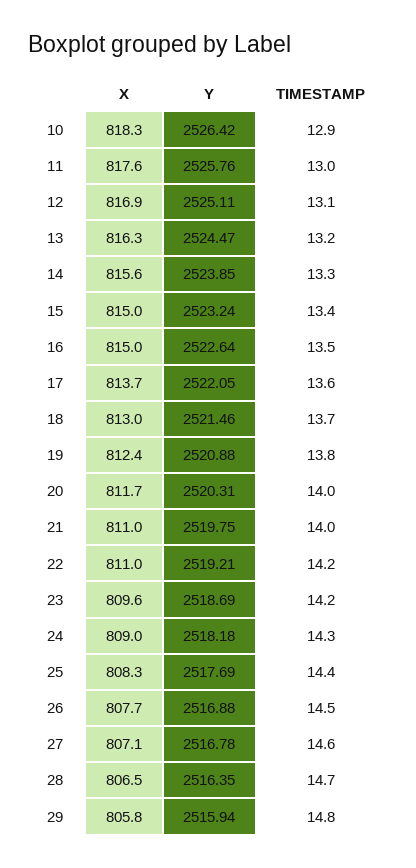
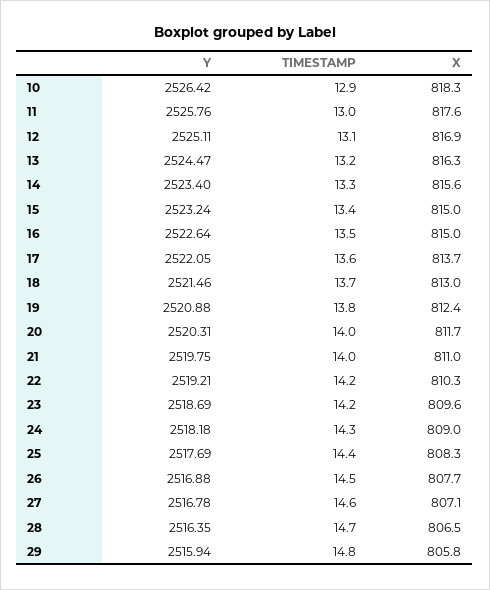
  {
    "X": {
      "10": 818.3,
      "11": 817.6,
      "12": 816.9,
      "13": 816.3,
      "14": 815.6,
      "15": 815,
      "16": 815,
      "17": 813.7,
      "18": 813,
      "19": 812.4,
      "20": 811.7,
      "21": 811,
-     "22": 811,
+     "22": 810.3,
      "23": 809.6,
      "24": 809,
      "25": 808.3,
      "26": 807.7,
      "27": 807.1,
      "28": 806.5,
      "29": 805.8
    },
    "Y": {
      "10": 2526.42,
      "11": 2525.76,
      "12": 2525.11,
      "13": 2524.47,
-     "14": 2523.85,
+     "14": 2523.4,
      "15": 2523.24,
      "16": 2522.64,
      "17": 2522.05,
      "18": 2521.46,
      "19": 2520.88,
      "20": 2520.31,
      "21": 2519.75,
      "22": 2519.21,
      "23": 2518.69,
      "24": 2518.18,
      "25": 2517.69,
      "26": 2516.88,
      "27": 2516.78,
      "28": 2516.35,
      "29": 2515.94
    },
    "TIMESTAMP": {
      "10": 12.9,
      "11": 13,
      "12": 13.1,
      "13": 13.2,
      "14": 13.3,
      "15": 13.4,
      "16": 13.5,
      "17": 13.6,
      "18": 13.7,
      "19": 13.8,
      "20": 14,
      "21": 14,
      "22": 14.2,
      "23": 14.2,
      "24": 14.3,
      "25": 14.4,
      "26": 14.5,
      "27": 14.6,
      "28": 14.7,
      "29": 14.8
    }
  }

